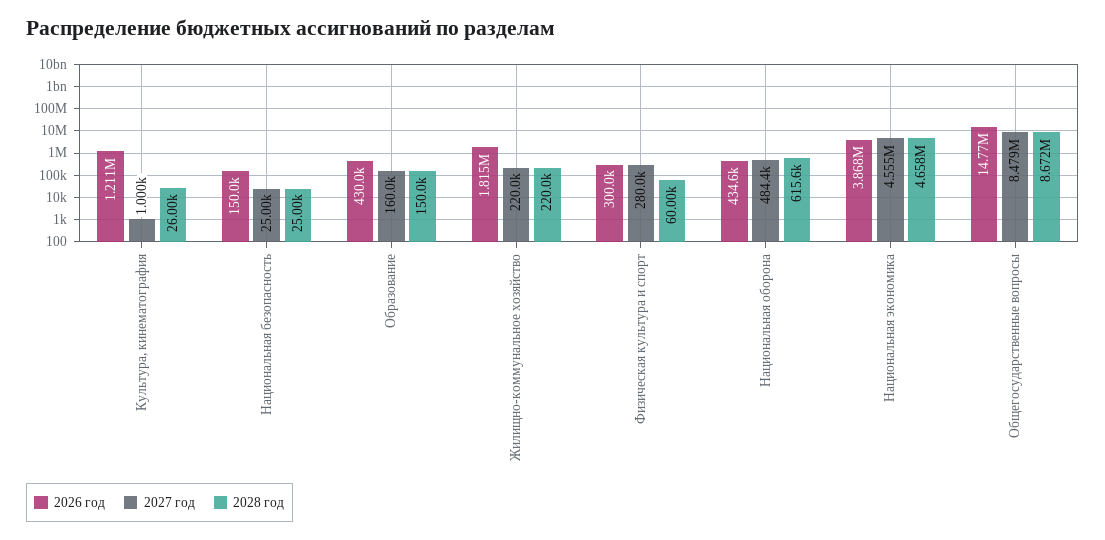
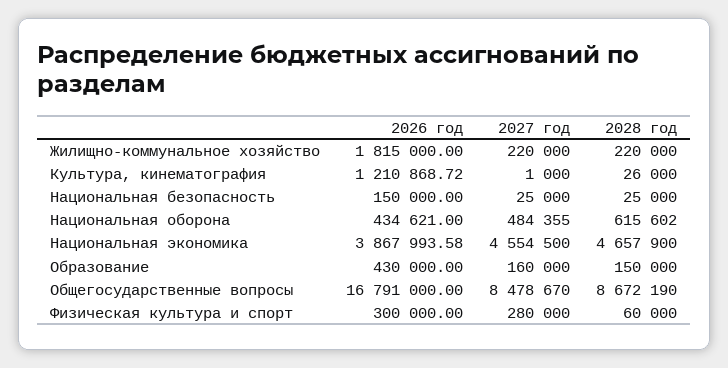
  {
    "2026 год": {
      "Культура, кинематография": 1210868.72,
      "Национальная безопасность": 150000,
      "Образование": 430000,
      "Жилищно-коммунальное хозяйство": 1815000,
      "Физическая культура и спорт": 300000,
      "Национальная оборона": 434621,
      "Национальная экономика": 3867993.58,
-     "Общегосударственные вопросы": 14770000
+     "Общегосударственные вопросы": 16791000
    },
    "2027 год": {
      "Культура, кинематография": 1000,
      "Национальная безопасность": 25000,
      "Образование": 160000,
      "Жилищно-коммунальное хозяйство": 220000,
      "Физическая культура и спорт": 280000,
      "Национальная оборона": 484355,
      "Национальная экономика": 4554500,
      "Общегосударственные вопросы": 8478670
    },
    "2028 год": {
      "Культура, кинематография": 26000,
      "Национальная безопасность": 25000,
      "Образование": 150000,
      "Жилищно-коммунальное хозяйство": 220000,
      "Физическая культура и спорт": 60000,
      "Национальная оборона": 615602,
      "Национальная экономика": 4657900,
      "Общегосударственные вопросы": 8672190
    }
  }

